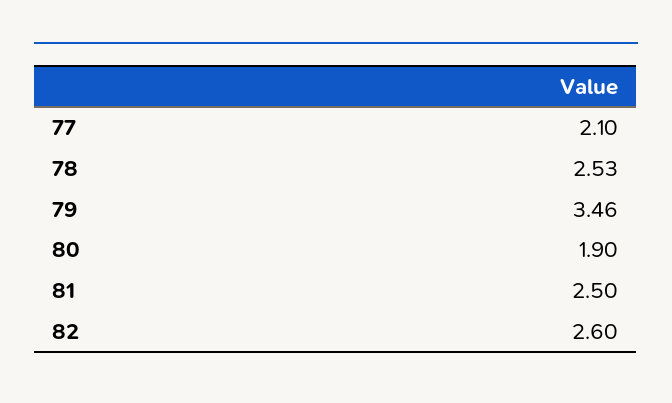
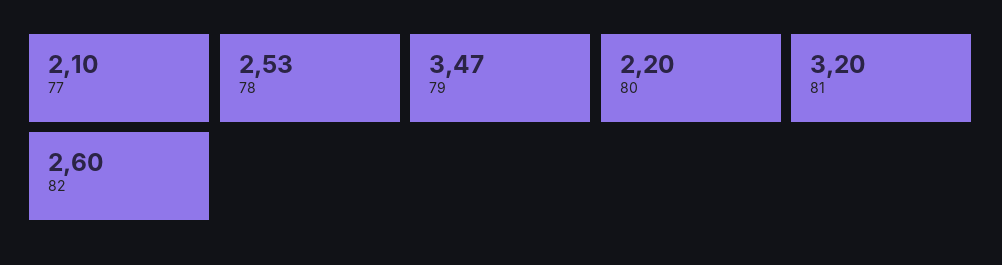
  {
    "77": 2.1,
    "78": 2.53,
-   "79": 3.46,
+   "79": 3.47,
-   "80": 1.9,
+   "80": 2.2,
-   "81": 2.5,
+   "81": 3.2,
    "82": 2.6
  }

